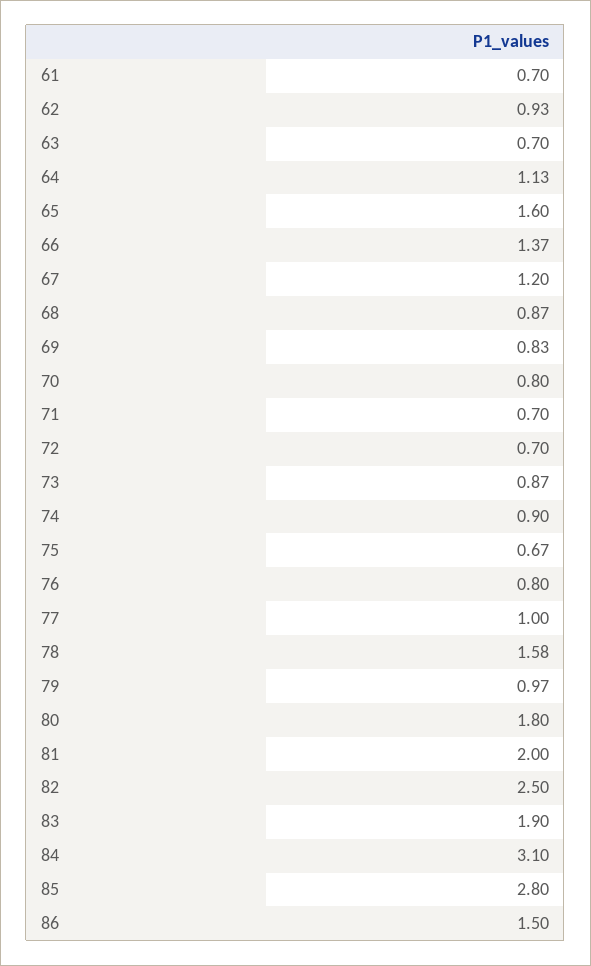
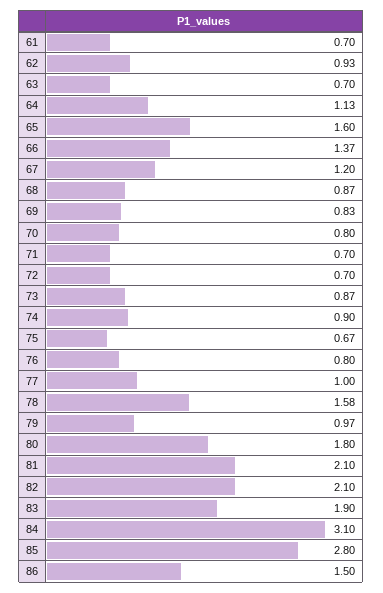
  {
    "61": 0.7,
    "62": 0.93,
    "63": 0.7,
    "64": 1.13,
    "65": 1.6,
    "66": 1.37,
    "67": 1.2,
    "68": 0.87,
    "69": 0.83,
    "70": 0.8,
    "71": 0.7,
    "72": 0.7,
    "73": 0.87,
    "74": 0.9,
    "75": 0.67,
    "76": 0.8,
    "77": 1,
    "78": 1.58,
    "79": 0.97,
    "80": 1.8,
-   "81": 2,
+   "81": 2.1,
-   "82": 2.5,
+   "82": 2.1,
    "83": 1.9,
    "84": 3.1,
    "85": 2.8,
    "86": 1.5
  }

